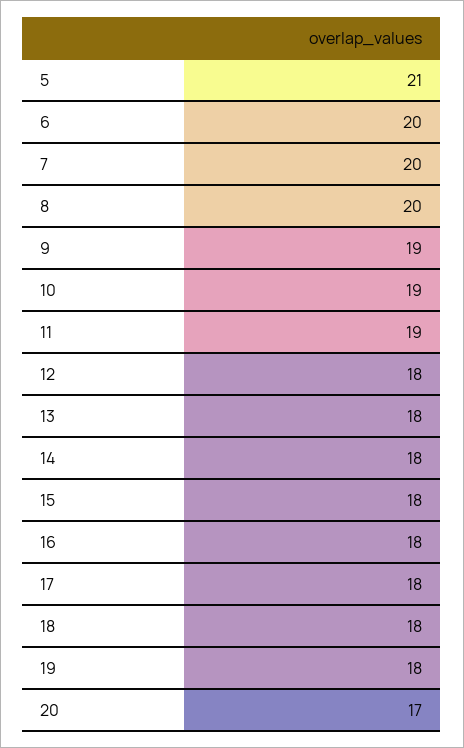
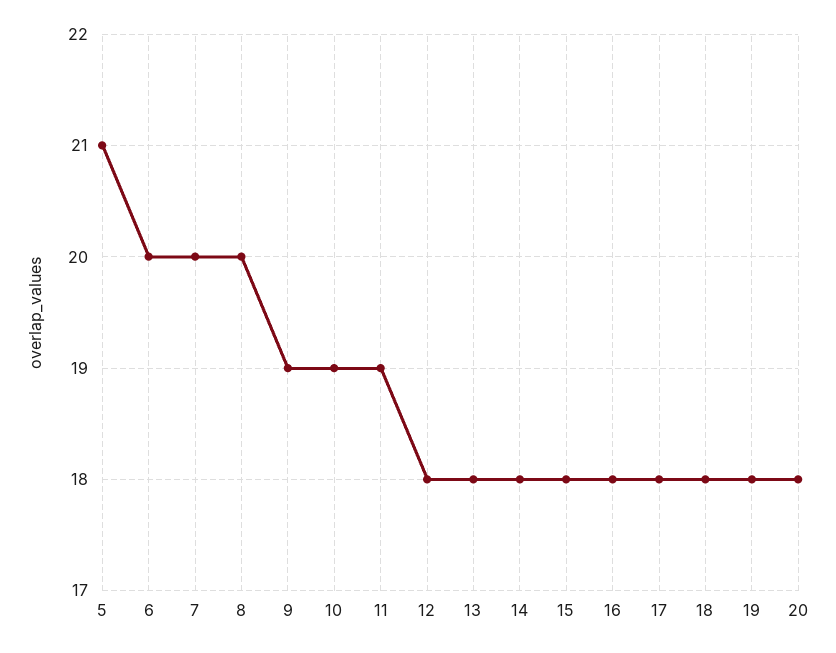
  {
    "5": 21,
    "6": 20,
    "7": 20,
    "8": 20,
    "9": 19,
    "10": 19,
    "11": 19,
    "12": 18,
    "13": 18,
    "14": 18,
    "15": 18,
    "16": 18,
    "17": 18,
    "18": 18,
    "19": 18,
-   "20": 17
+   "20": 18
  }

